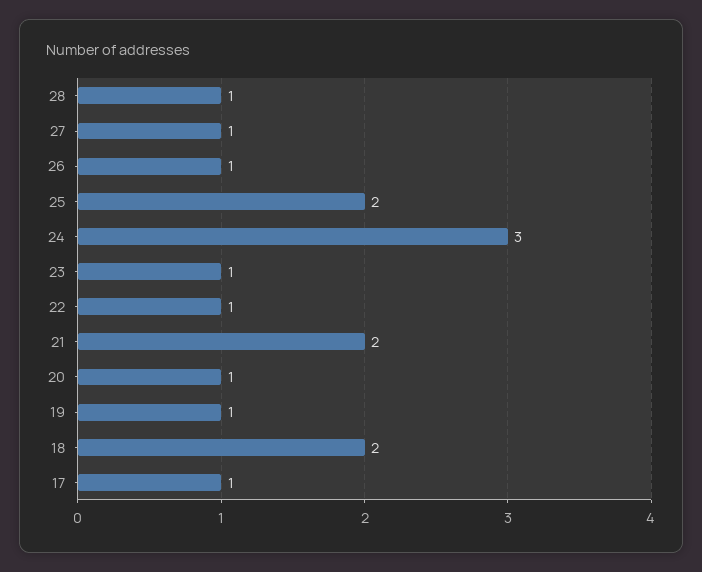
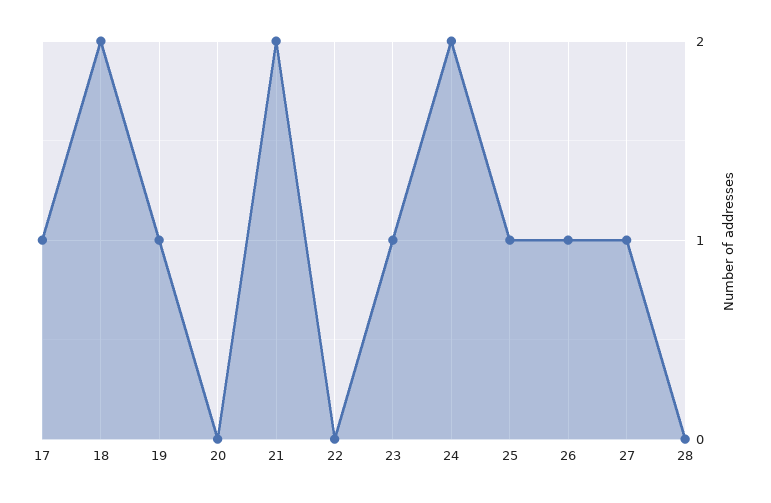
  {
-   "28": 1,
+   "28": 0,
    "27": 1,
    "26": 1,
-   "25": 2,
+   "25": 1,
-   "24": 3,
+   "24": 2,
    "23": 1,
-   "22": 1,
+   "22": 0,
    "21": 2,
-   "20": 1,
+   "20": 0,
    "19": 1,
    "18": 2,
    "17": 1
  }

